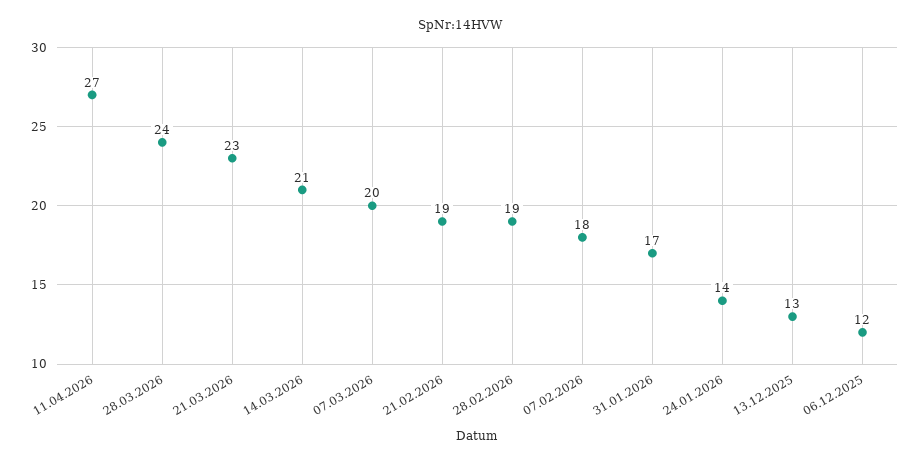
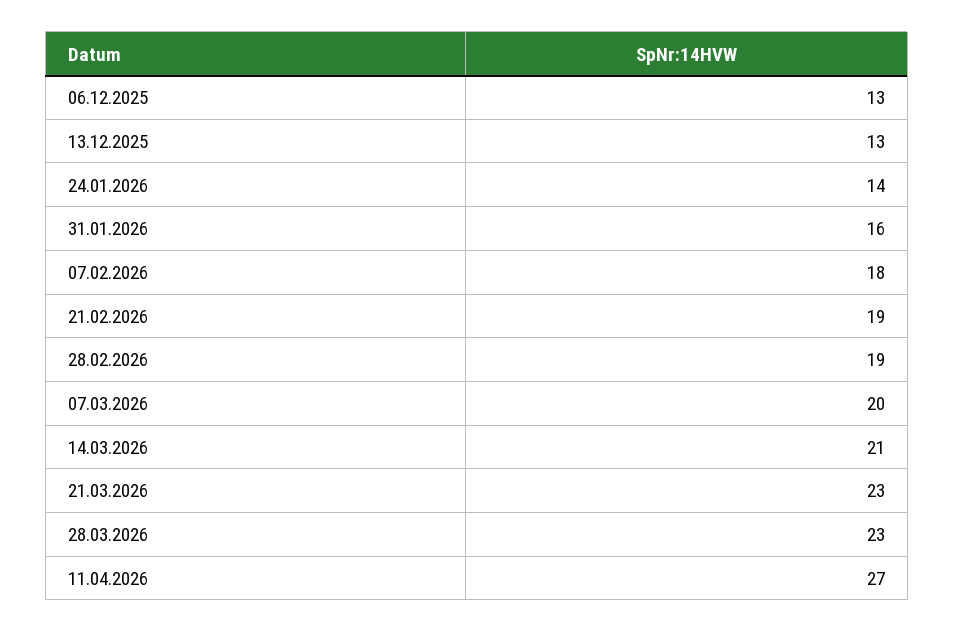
  {
    "11.04.2026": 27,
-   "28.03.2026": 24,
+   "28.03.2026": 23,
    "21.03.2026": 23,
    "14.03.2026": 21,
    "07.03.2026": 20,
    "21.02.2026": 19,
    "28.02.2026": 19,
    "07.02.2026": 18,
-   "31.01.2026": 17,
+   "31.01.2026": 16,
    "24.01.2026": 14,
    "13.12.2025": 13,
-   "06.12.2025": 12
+   "06.12.2025": 13
  }

